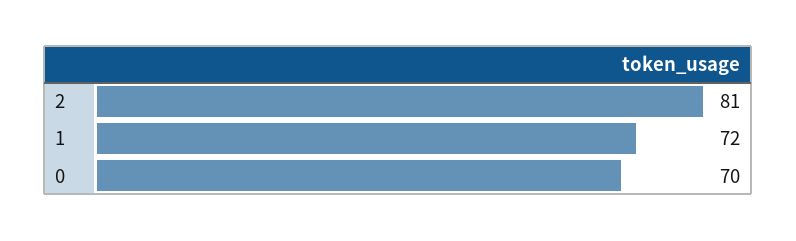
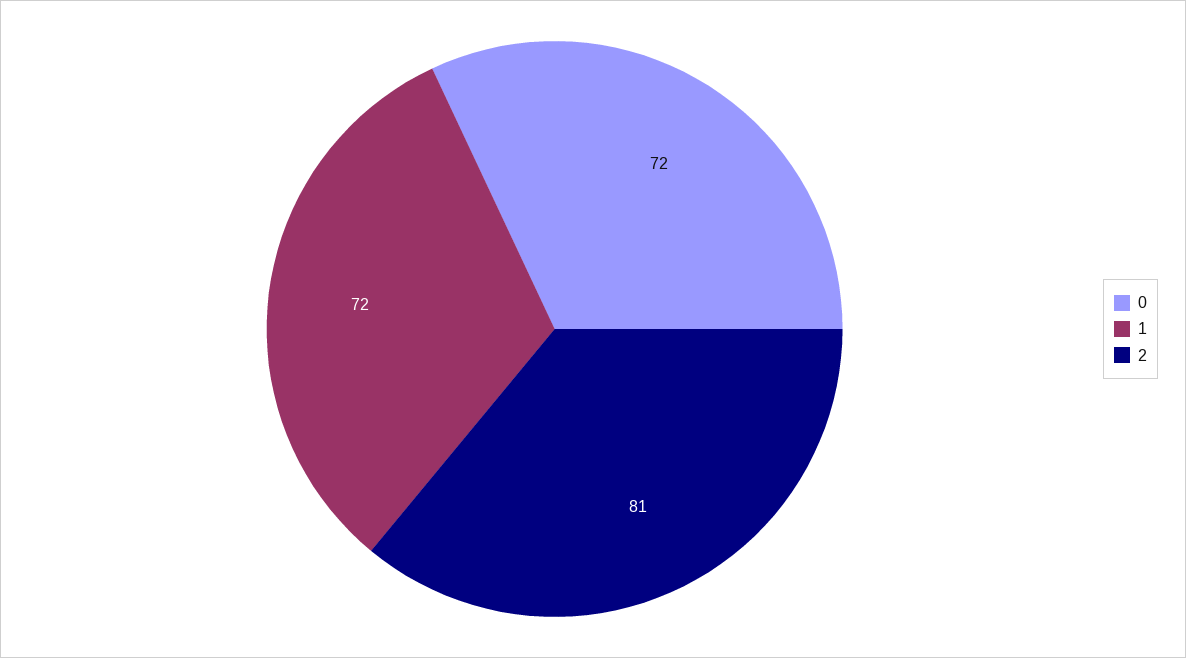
  {
    "2": 81,
    "1": 72,
-   "0": 70
+   "0": 72
  }

